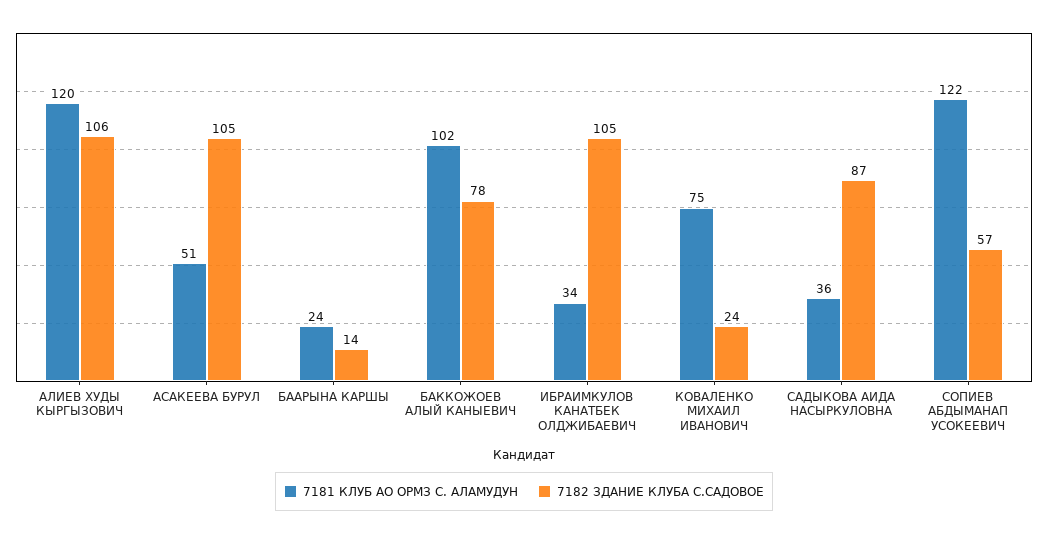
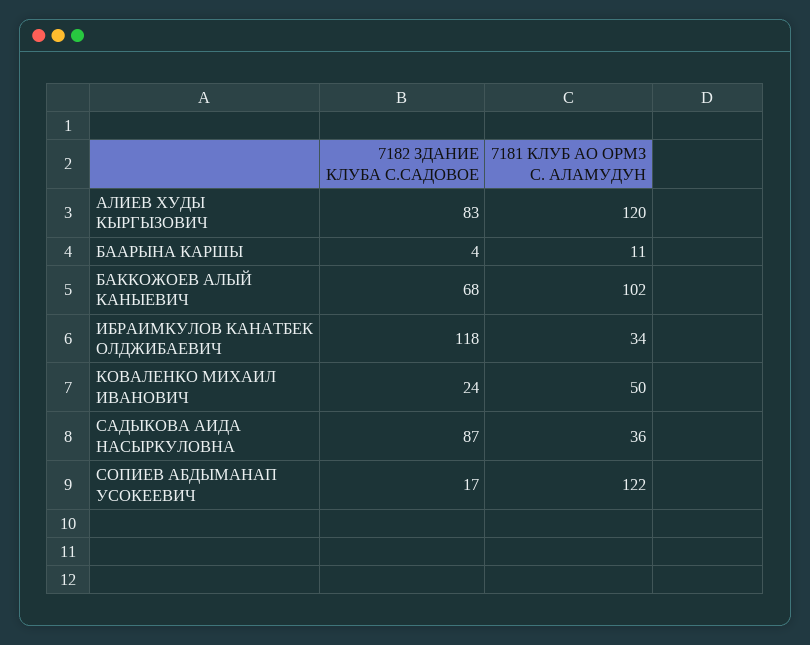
  {
    "7181 КЛУБ АО ОРМЗ С. АЛАМУДУН": {
      "АЛИЕВ ХУДЫ КЫРГЫЗОВИЧ": 120,
-     "АСАКЕЕВА БУРУЛ": 51,
-     "БААРЫНА КАРШЫ": 24,
+     "БААРЫНА КАРШЫ": 11,
      "БАККОЖОЕВ АЛЫЙ КАНЫЕВИЧ": 102,
      "ИБРАИМКУЛОВ КАНАТБЕК ОЛДЖИБАЕВИЧ": 34,
-     "КОВАЛЕНКО МИХАИЛ ИВАНОВИЧ": 75,
+     "КОВАЛЕНКО МИХАИЛ ИВАНОВИЧ": 50,
      "САДЫКОВА АИДА НАСЫРКУЛОВНА": 36,
      "СОПИЕВ АБДЫМАНАП УСОКЕЕВИЧ": 122
    },
    "7182 ЗДАНИЕ КЛУБА С.САДОВОЕ": {
-     "АЛИЕВ ХУДЫ КЫРГЫЗОВИЧ": 106,
+     "АЛИЕВ ХУДЫ КЫРГЫЗОВИЧ": 83,
-     "АСАКЕЕВА БУРУЛ": 105,
-     "БААРЫНА КАРШЫ": 14,
+     "БААРЫНА КАРШЫ": 4,
-     "БАККОЖОЕВ АЛЫЙ КАНЫЕВИЧ": 78,
+     "БАККОЖОЕВ АЛЫЙ КАНЫЕВИЧ": 68,
-     "ИБРАИМКУЛОВ КАНАТБЕК ОЛДЖИБАЕВИЧ": 105,
+     "ИБРАИМКУЛОВ КАНАТБЕК ОЛДЖИБАЕВИЧ": 118,
      "КОВАЛЕНКО МИХАИЛ ИВАНОВИЧ": 24,
      "САДЫКОВА АИДА НАСЫРКУЛОВНА": 87,
-     "СОПИЕВ АБДЫМАНАП УСОКЕЕВИЧ": 57
+     "СОПИЕВ АБДЫМАНАП УСОКЕЕВИЧ": 17
    }
  }

